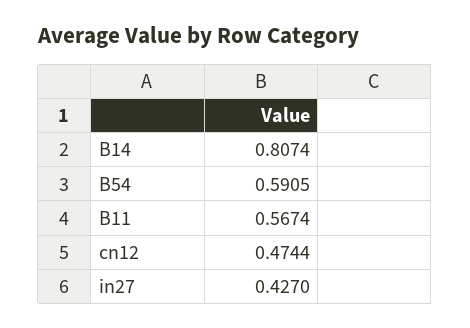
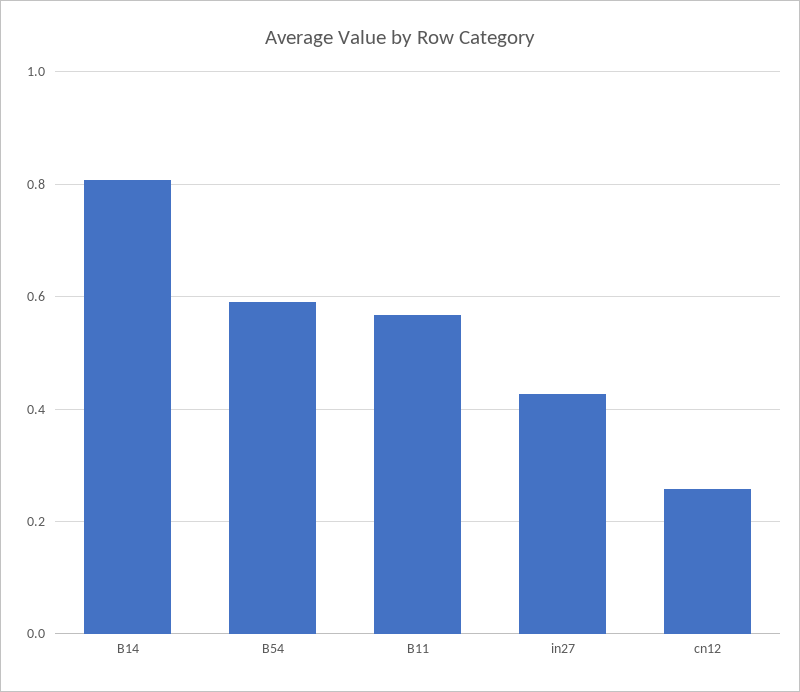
  {
    "B14": 0.8074,
    "B54": 0.5905,
    "B11": 0.5674,
-   "cn12": 0.4744,
+   "cn12": 0.26,
    "in27": 0.427
  }

